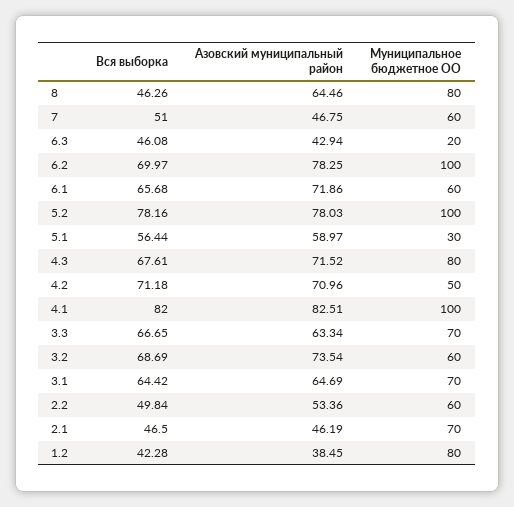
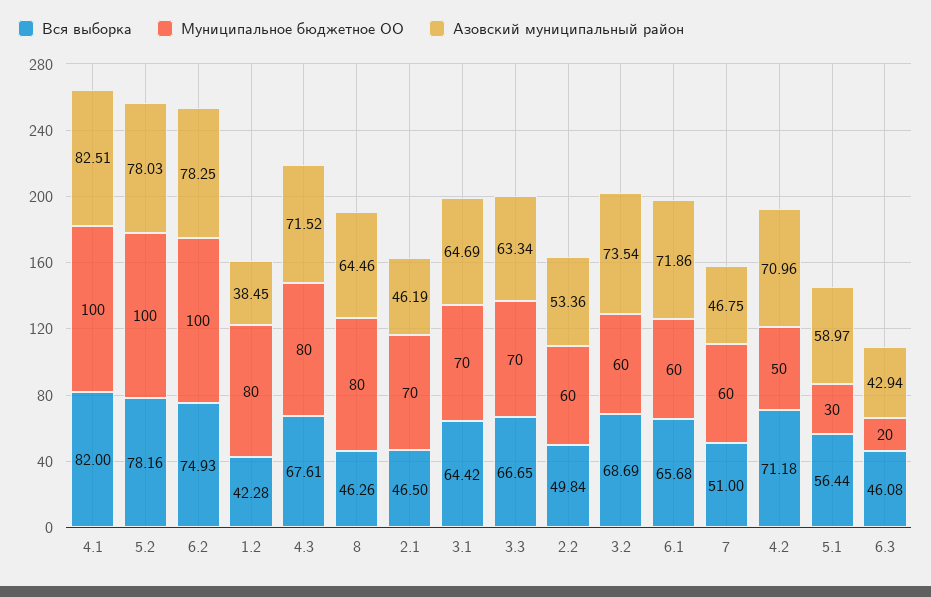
  {
    "Вся выборка": {
      "8": 46.26,
      "7": 51,
      "6.3": 46.08,
-     "6.2": 69.97,
+     "6.2": 74.93,
      "6.1": 65.68,
      "5.2": 78.16,
      "5.1": 56.44,
      "4.3": 67.61,
      "4.2": 71.18,
      "4.1": 82,
      "3.3": 66.65,
      "3.2": 68.69,
      "3.1": 64.42,
      "2.2": 49.84,
      "2.1": 46.5,
      "1.2": 42.28
    },
    "Азовский муниципальный район": {
      "8": 64.46,
      "7": 46.75,
      "6.3": 42.94,
      "6.2": 78.25,
      "6.1": 71.86,
      "5.2": 78.03,
      "5.1": 58.97,
      "4.3": 71.52,
      "4.2": 70.96,
      "4.1": 82.51,
      "3.3": 63.34,
      "3.2": 73.54,
      "3.1": 64.69,
      "2.2": 53.36,
      "2.1": 46.19,
      "1.2": 38.45
    },
    "Муниципальное бюджетное ОО": {
      "8": 80,
      "7": 60,
      "6.3": 20,
      "6.2": 100,
      "6.1": 60,
      "5.2": 100,
      "5.1": 30,
      "4.3": 80,
      "4.2": 50,
      "4.1": 100,
      "3.3": 70,
      "3.2": 60,
      "3.1": 70,
      "2.2": 60,
      "2.1": 70,
      "1.2": 80
    }
  }

